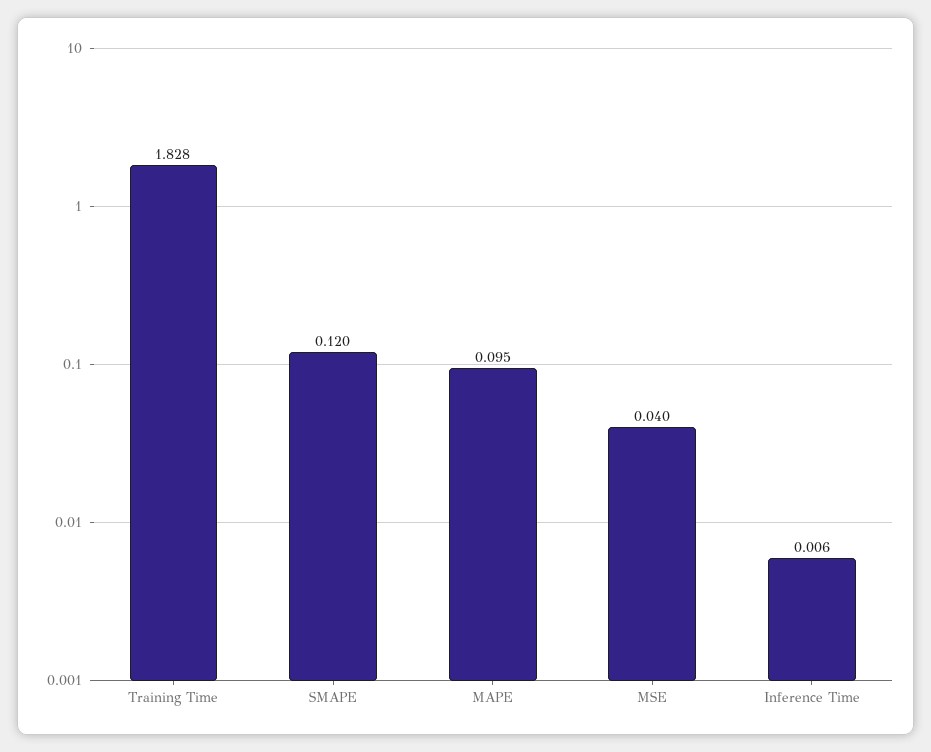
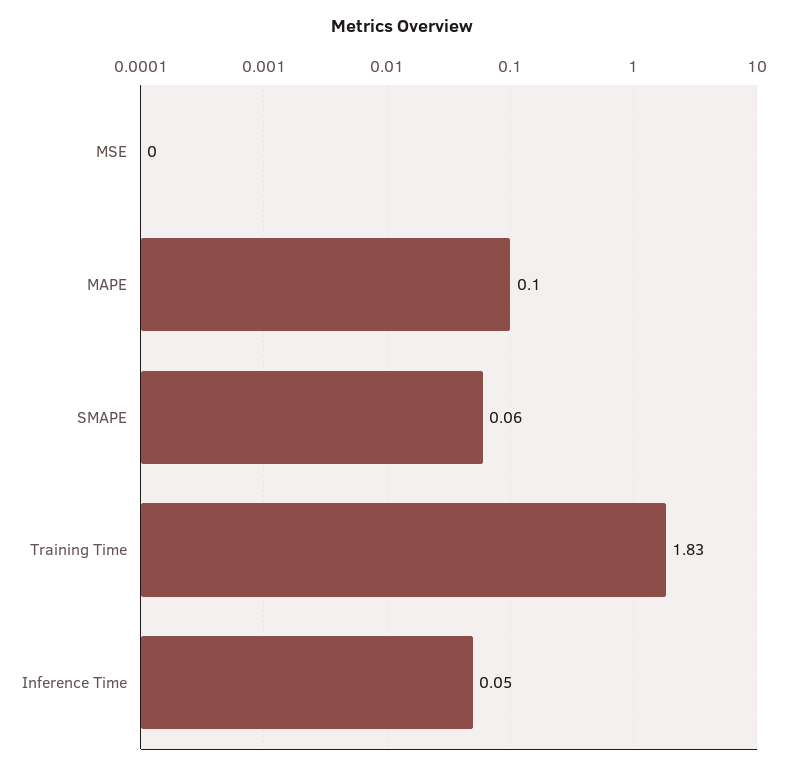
  {
    "Training Time": 1.828,
-   "SMAPE": 0.12,
+   "SMAPE": 0.06,
    "MAPE": 0.095,
-   "MSE": 0.04,
+   "MSE": 0,
-   "Inference Time": 0.006
+   "Inference Time": 0.05
  }

